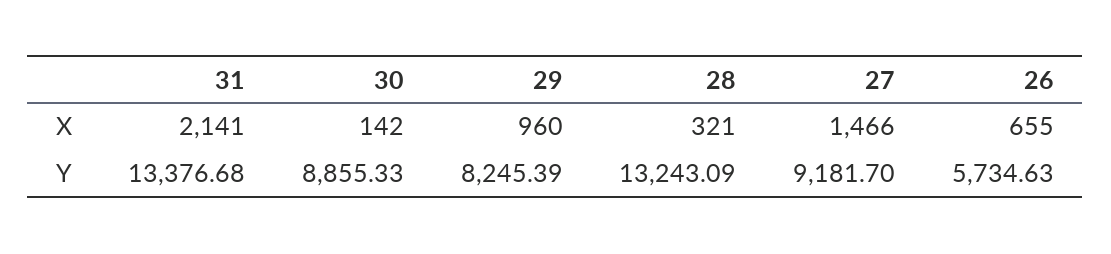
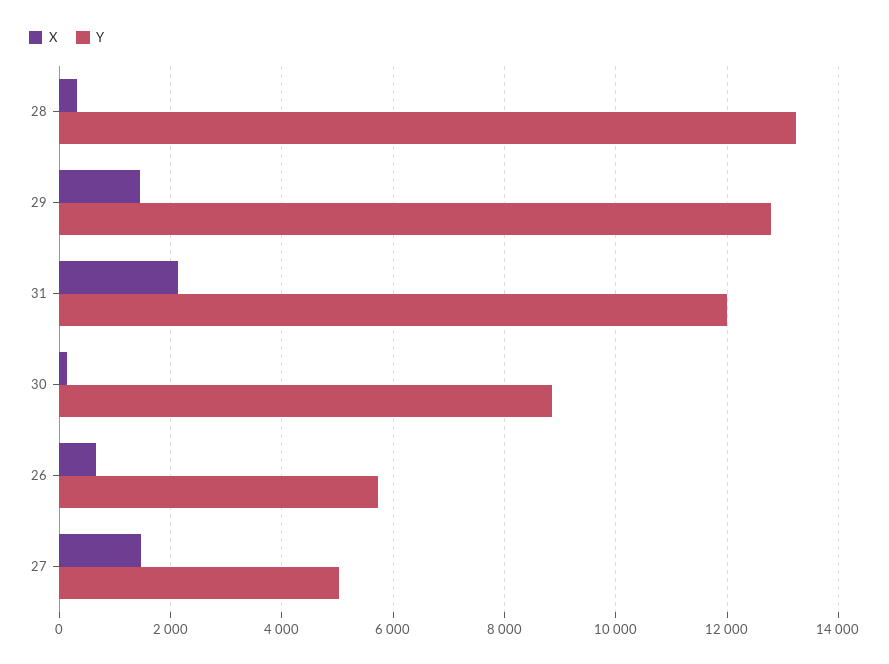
  {
    "X": {
      "31": 2141,
      "30": 142,
-     "29": 960,
+     "29": 1400,
      "28": 321,
      "27": 1466,
      "26": 655
    },
    "Y": {
-     "31": 13376.68,
+     "31": 12000,
      "30": 8855.33,
-     "29": 8245.39,
+     "29": 12800,
      "28": 13243.09,
-     "27": 9181.7,
+     "27": 5000,
      "26": 5734.63
    }
  }

